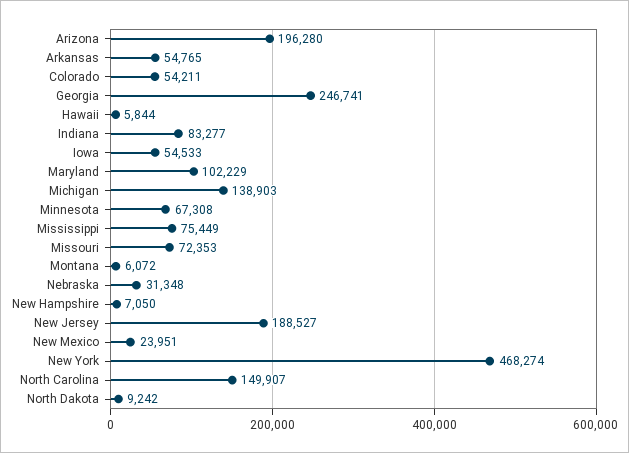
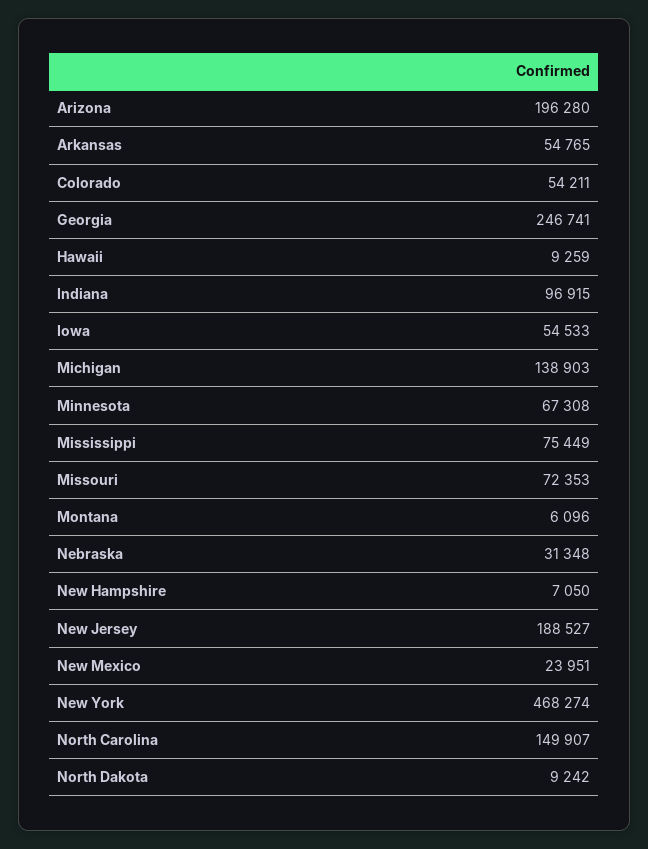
  {
    "Arizona": 196280,
    "Arkansas": 54765,
    "Colorado": 54211,
    "Georgia": 246741,
-   "Hawaii": 5844,
+   "Hawaii": 9259,
-   "Indiana": 83277,
+   "Indiana": 96915,
    "Iowa": 54533,
-   "Maryland": 102229,
    "Michigan": 138903,
    "Minnesota": 67308,
    "Mississippi": 75449,
    "Missouri": 72353,
-   "Montana": 6072,
+   "Montana": 6096,
    "Nebraska": 31348,
    "New Hampshire": 7050,
    "New Jersey": 188527,
    "New Mexico": 23951,
    "New York": 468274,
    "North Carolina": 149907,
    "North Dakota": 9242
  }

